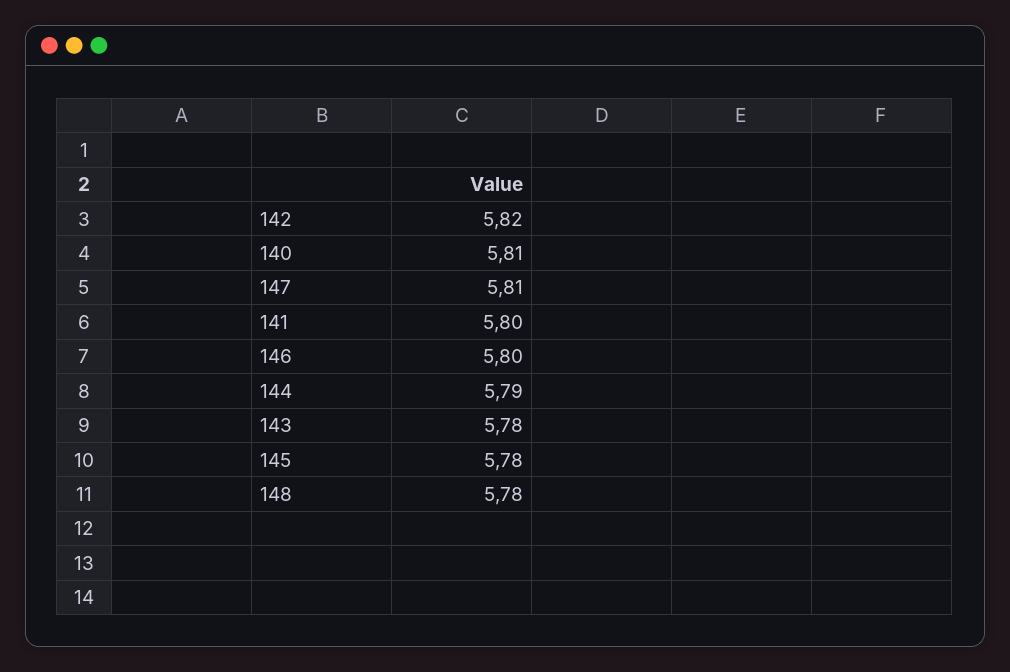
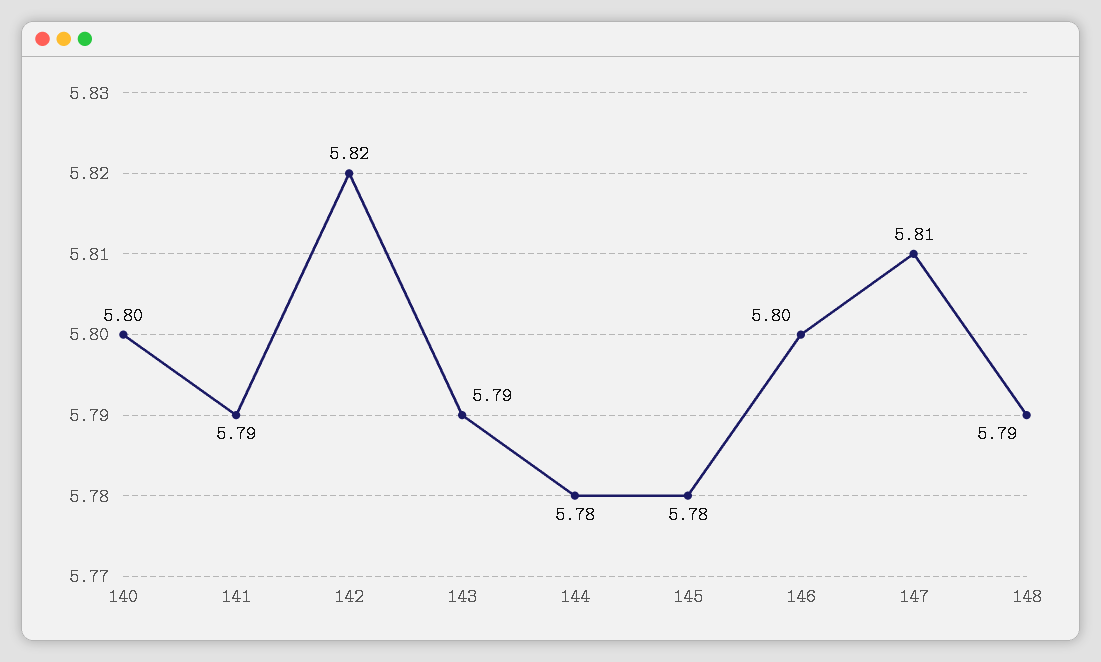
  {
    "142": 5.82,
-   "140": 5.81,
+   "140": 5.8,
    "147": 5.81,
-   "141": 5.8,
+   "141": 5.79,
    "146": 5.8,
-   "144": 5.79,
+   "144": 5.78,
-   "143": 5.78,
+   "143": 5.79,
    "145": 5.78,
-   "148": 5.78
+   "148": 5.79
  }

